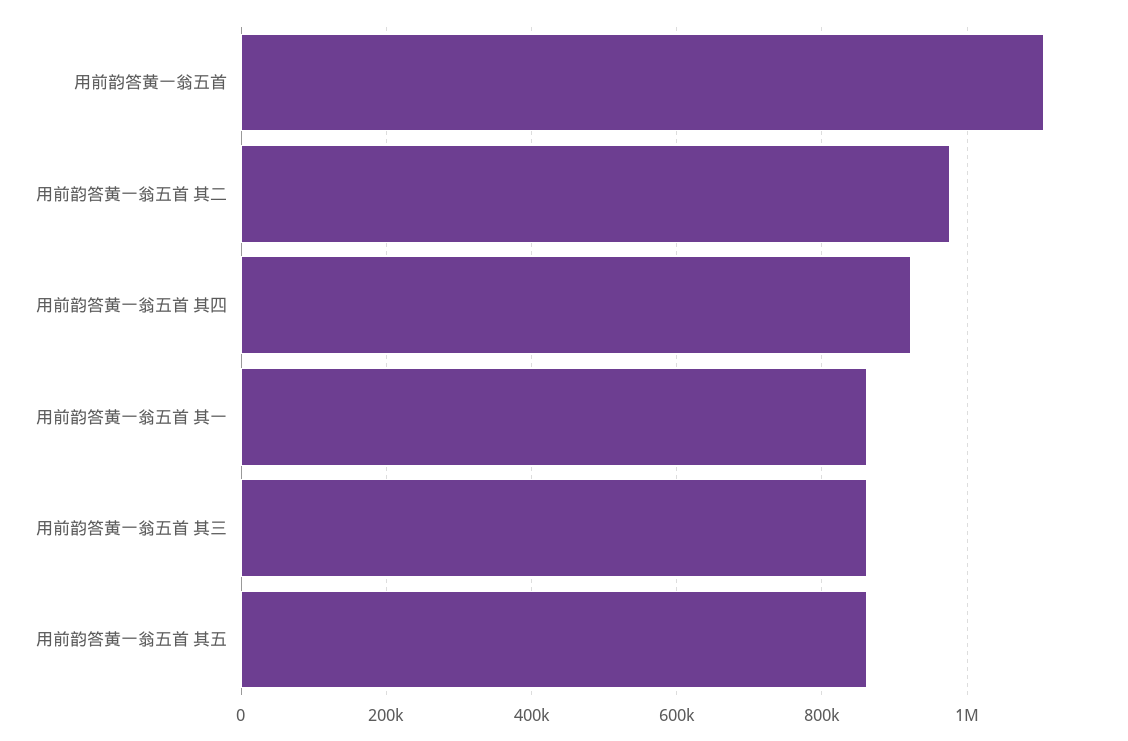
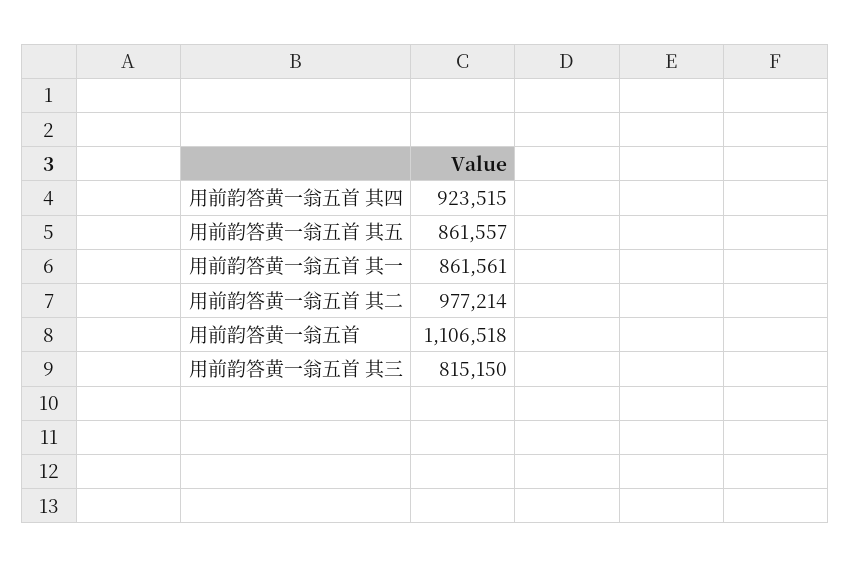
  {
    "用前韵答黄一翁五首": 1106518,
    "用前韵答黄一翁五首 其二": 977214,
    "用前韵答黄一翁五首 其四": 923515,
    "用前韵答黄一翁五首 其一": 861561,
-   "用前韵答黄一翁五首 其三": 860000,
+   "用前韵答黄一翁五首 其三": 815150,
    "用前韵答黄一翁五首 其五": 861557
  }

